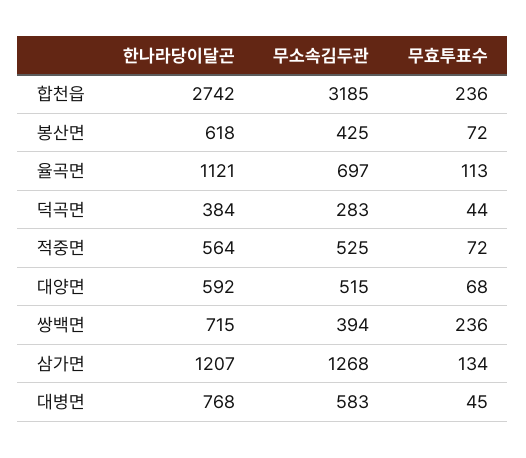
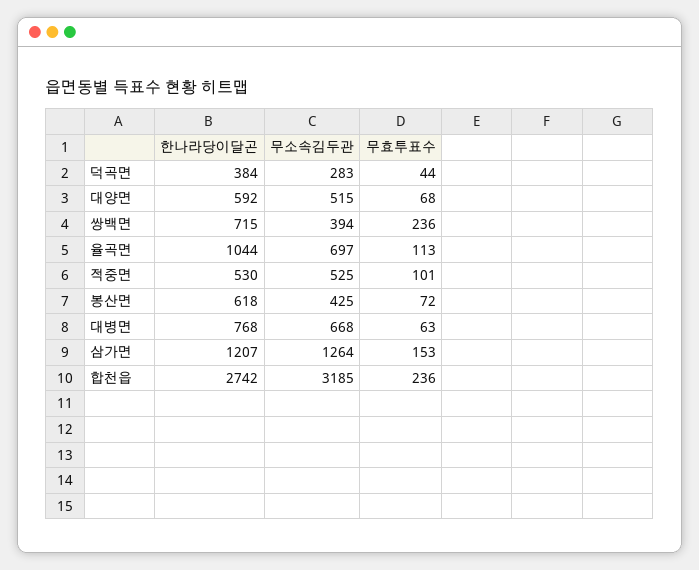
  {
    "한나라당이달곤": {
      "합천읍": 2742,
      "봉산면": 618,
-     "율곡면": 1121,
+     "율곡면": 1044,
      "덕곡면": 384,
-     "적중면": 564,
+     "적중면": 530,
      "대양면": 592,
      "쌍백면": 715,
      "삼가면": 1207,
      "대병면": 768
    },
    "무소속김두관": {
      "합천읍": 3185,
      "봉산면": 425,
      "율곡면": 697,
      "덕곡면": 283,
      "적중면": 525,
      "대양면": 515,
      "쌍백면": 394,
-     "삼가면": 1268,
+     "삼가면": 1264,
-     "대병면": 583
+     "대병면": 668
    },
    "무효투표수": {
      "합천읍": 236,
      "봉산면": 72,
      "율곡면": 113,
      "덕곡면": 44,
-     "적중면": 72,
+     "적중면": 101,
      "대양면": 68,
      "쌍백면": 236,
-     "삼가면": 134,
+     "삼가면": 153,
-     "대병면": 45
+     "대병면": 63
    }
  }

